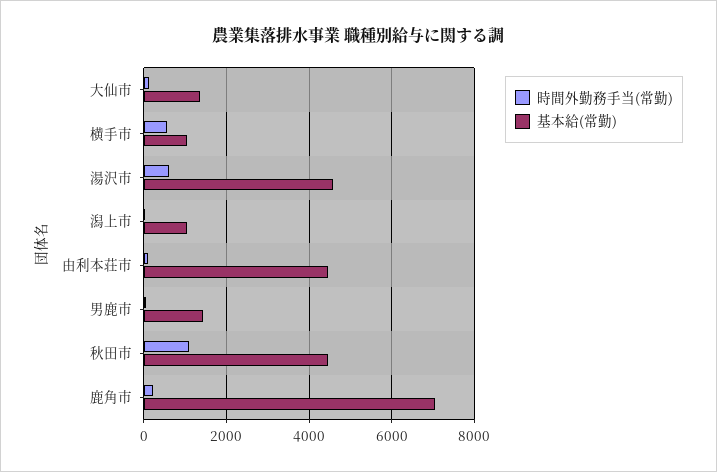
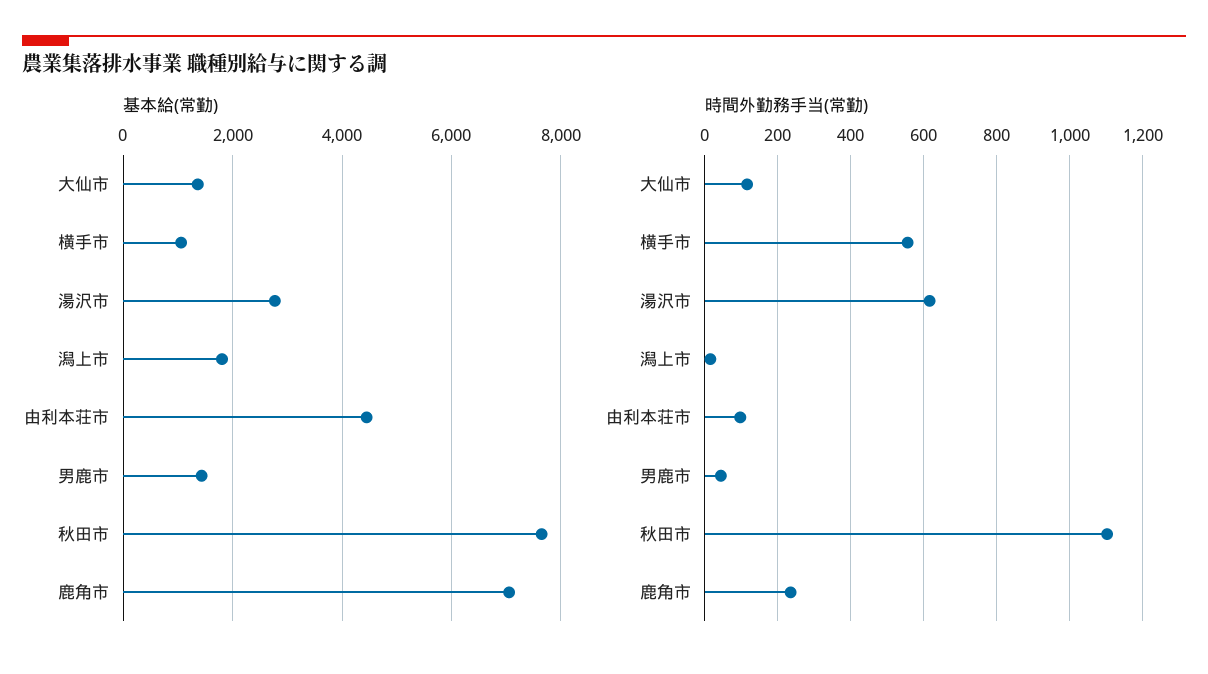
  {
    "時間外勤務手当(常勤)": {
      "大仙市": 120,
      "横手市": 560,
      "湯沢市": 620,
      "潟上市": 20,
      "由利本荘市": 100,
      "男鹿市": 40,
      "秋田市": 1100,
      "鹿角市": 240
    },
    "基本給(常勤)": {
      "大仙市": 1400,
      "横手市": 1000,
-     "湯沢市": 4600,
+     "湯沢市": 2800,
-     "潟上市": 1000,
+     "潟上市": 1800,
      "由利本荘市": 4400,
      "男鹿市": 1400,
-     "秋田市": 4400,
+     "秋田市": 7600,
      "鹿角市": 7000
    }
  }

